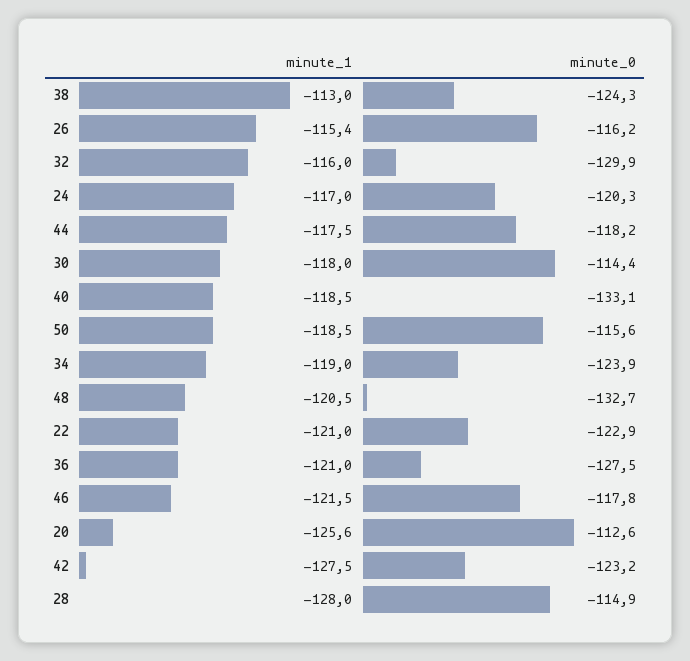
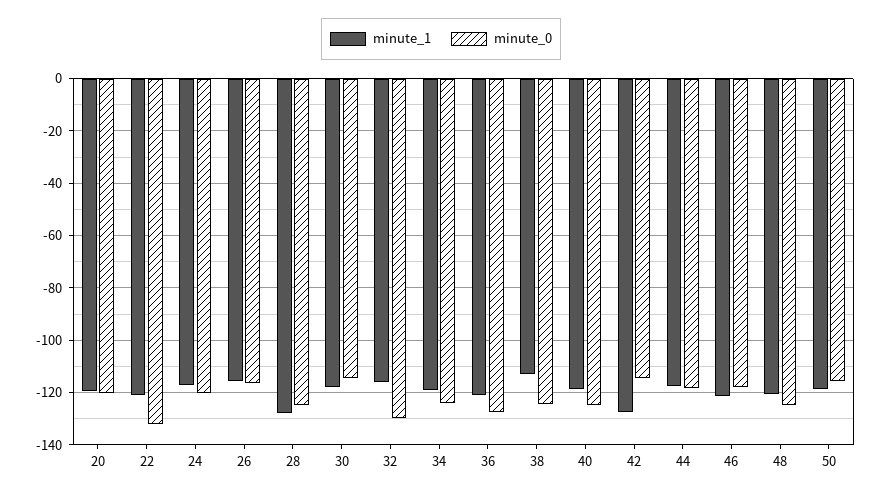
  {
    "minute_1": {
      "38": -113,
      "26": -115.4,
      "32": -116,
      "24": -117,
      "44": -117.5,
      "30": -118,
      "40": -118.5,
      "50": -118.5,
      "34": -119,
      "48": -120.5,
      "22": -121,
      "36": -121,
      "46": -121.5,
-     "20": -125.6,
+     "20": -120,
      "42": -127.5,
      "28": -128
    },
    "minute_0": {
      "38": -124.3,
      "26": -116.2,
      "32": -129.9,
      "24": -120.3,
      "44": -118.2,
      "30": -114.4,
-     "40": -133.1,
+     "40": -125,
      "50": -115.6,
      "34": -123.9,
-     "48": -132.7,
+     "48": -125,
-     "22": -122.9,
+     "22": -132.5,
      "36": -127.5,
      "46": -117.8,
-     "20": -112.6,
+     "20": -120,
-     "42": -123.2,
+     "42": -115,
-     "28": -114.9
+     "28": -125
    }
  }

